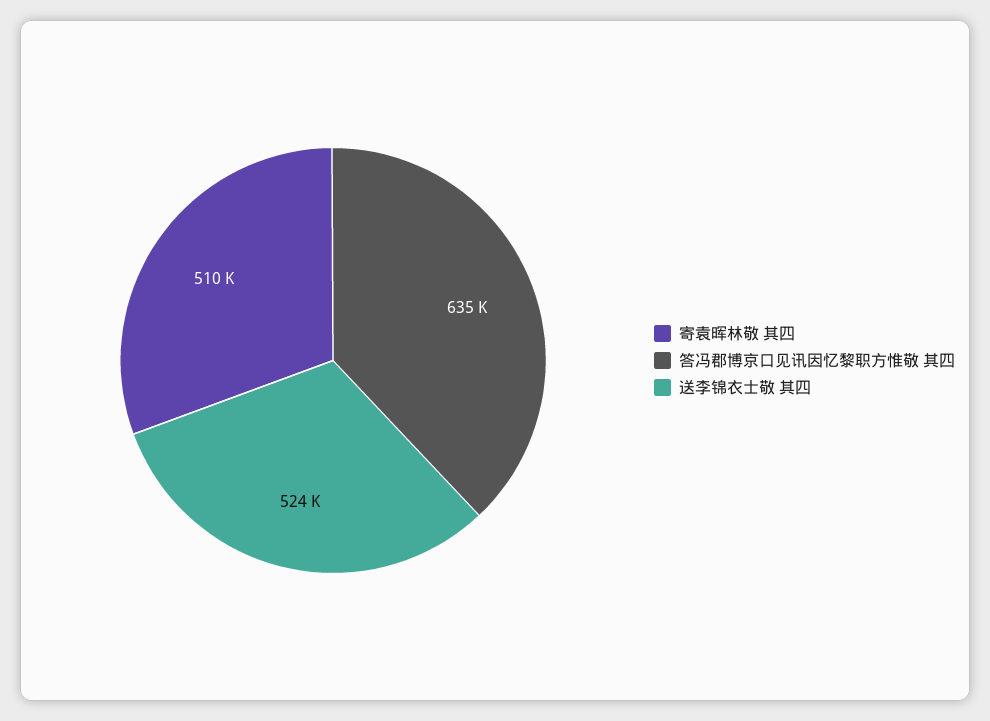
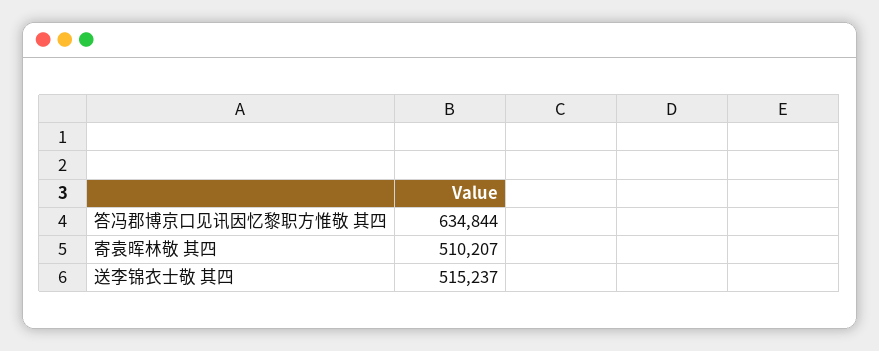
  {
    "寄袁晖林敬 其四": 510207,
    "答冯郡博京口见讯因忆黎职方惟敬 其四": 634844,
-   "送李锦衣士敬 其四": 524000
+   "送李锦衣士敬 其四": 515237
  }

